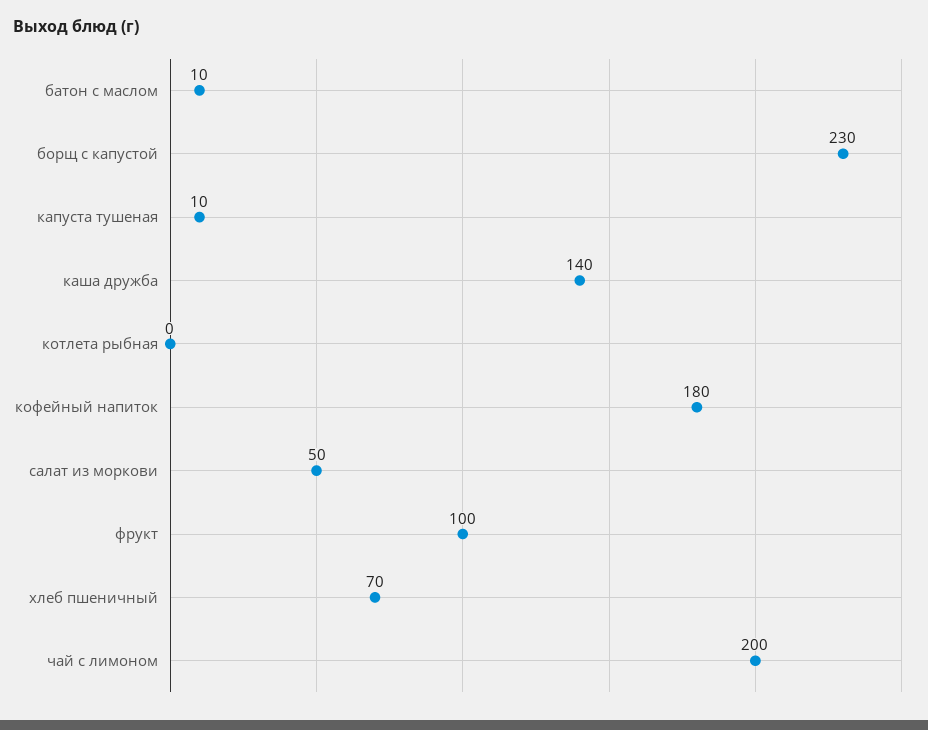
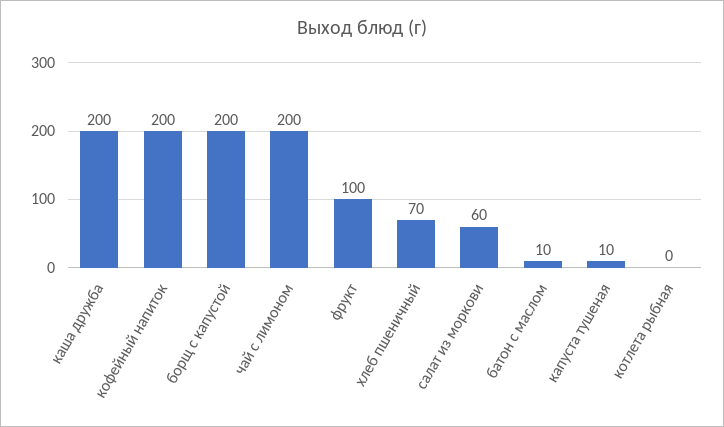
  {
    "батон с маслом": 10,
-   "борщ с капустой": 230,
+   "борщ с капустой": 200,
    "капуста тушеная": 10,
-   "каша дружба": 140,
+   "каша дружба": 200,
    "котлета рыбная": 0,
-   "кофейный напиток": 180,
+   "кофейный напиток": 200,
-   "салат из моркови": 50,
+   "салат из моркови": 60,
    "фрукт": 100,
    "хлеб пшеничный": 70,
    "чай с лимоном": 200
  }

